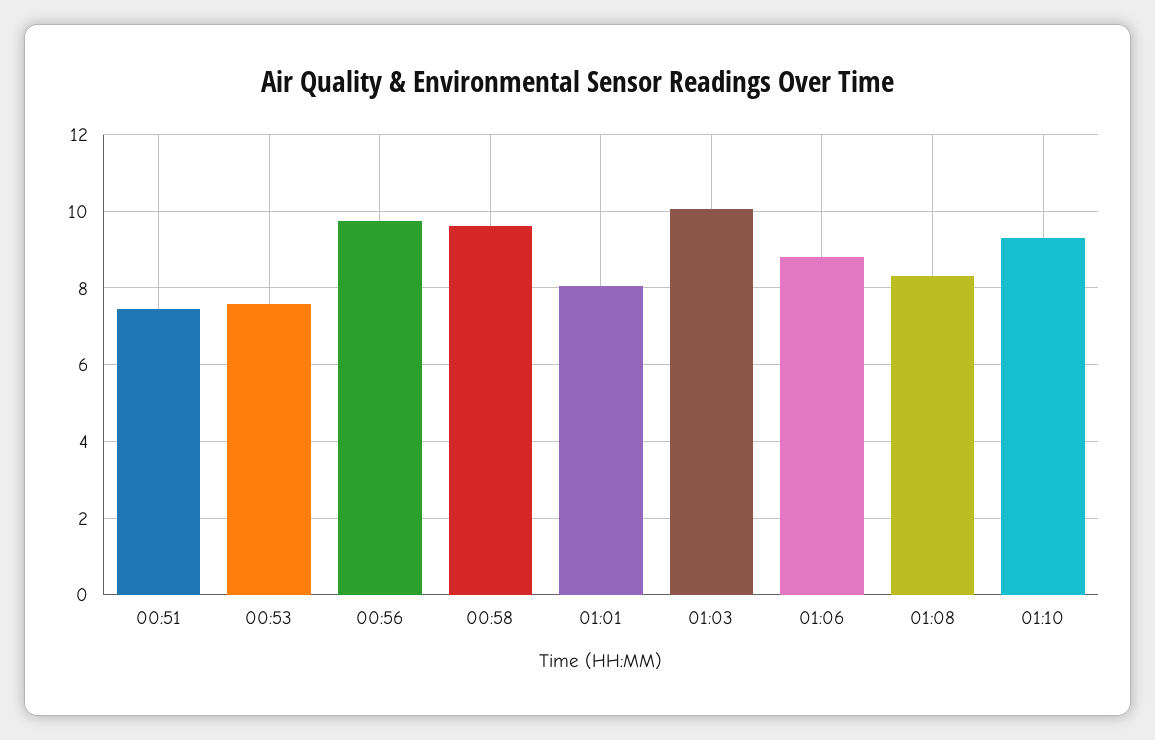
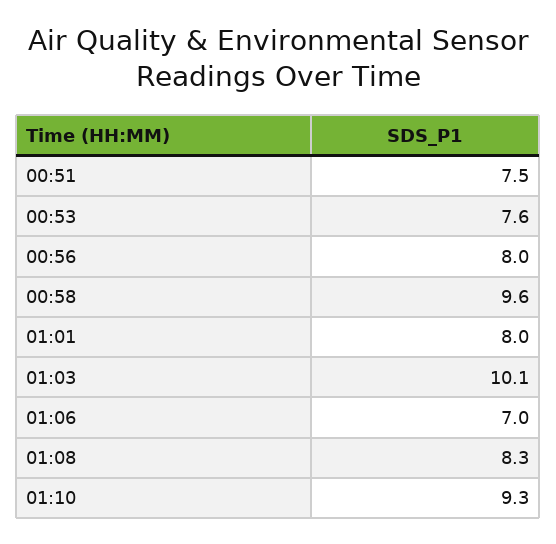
  {
    "00:51": 7.5,
    "00:53": 7.6,
-   "00:56": 9.8,
+   "00:56": 8,
    "00:58": 9.6,
    "01:01": 8,
    "01:03": 10.1,
-   "01:06": 8.8,
+   "01:06": 7,
    "01:08": 8.3,
    "01:10": 9.3
  }

